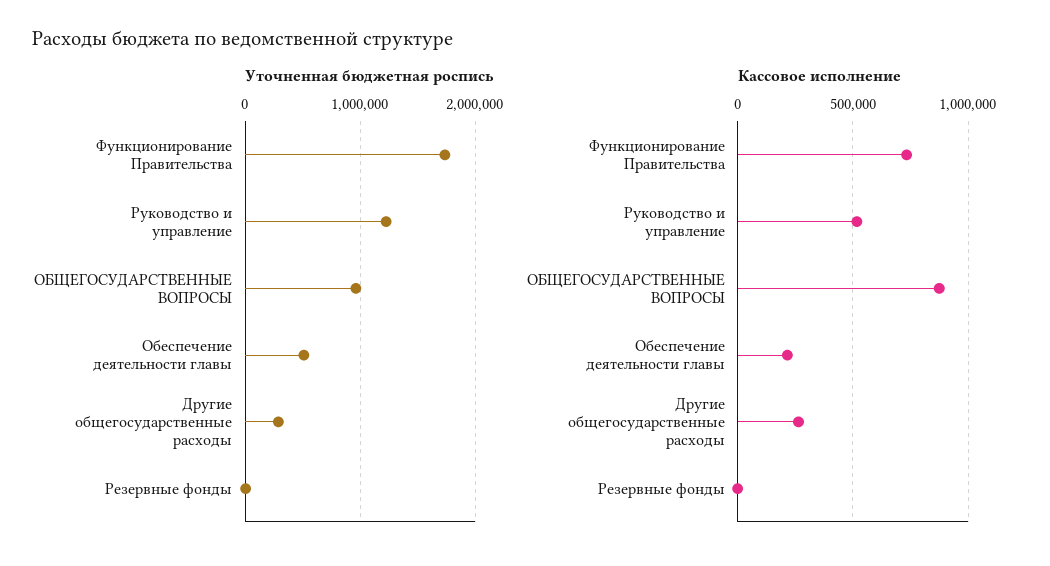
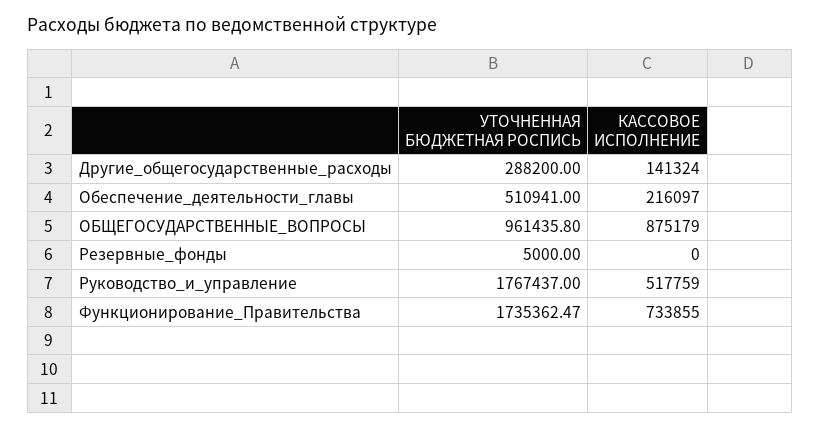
  {
    "Уточненная бюджетная роспись": {
      "Функционирование Правительства": 1735362.47,
-     "Руководство и управление": 1200000,
+     "Руководство и управление": 1767437,
      "ОБЩЕГОСУДАРСТВЕННЫЕ ВОПРОСЫ": 961435.8,
      "Обеспечение деятельности главы": 510941,
      "Другие общегосударственные расходы": 288200,
      "Резервные фонды": 5000
    },
    "Кассовое исполнение": {
      "Функционирование Правительства": 733855,
      "Руководство и управление": 517759,
      "ОБЩЕГОСУДАРСТВЕННЫЕ ВОПРОСЫ": 875179,
      "Обеспечение деятельности главы": 216097,
-     "Другие общегосударственные расходы": 250000,
+     "Другие общегосударственные расходы": 141324,
      "Резервные фонды": 0
    }
  }

